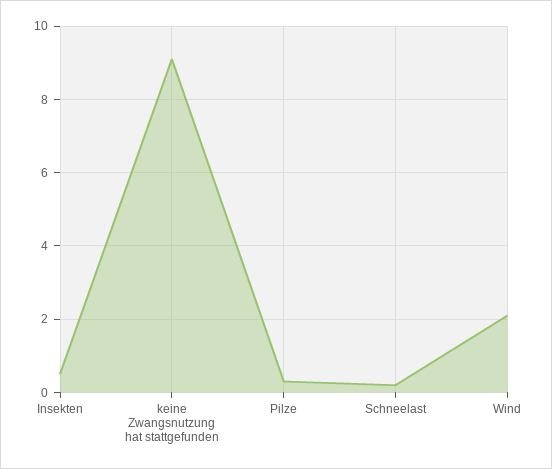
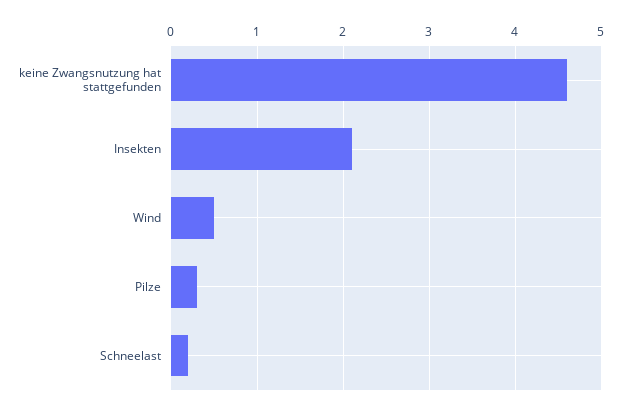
  {
-   "Insekten": 0.5,
+   "Insekten": 2.1,
-   "keine Zwangsnutzung hat stattgefunden": 9,
+   "keine Zwangsnutzung hat stattgefunden": 4.6,
    "Pilze": 0.3,
    "Schneelast": 0.2,
-   "Wind": 2
+   "Wind": 0.5
  }

